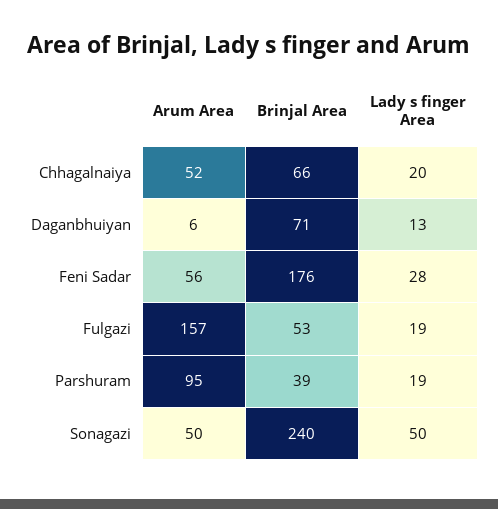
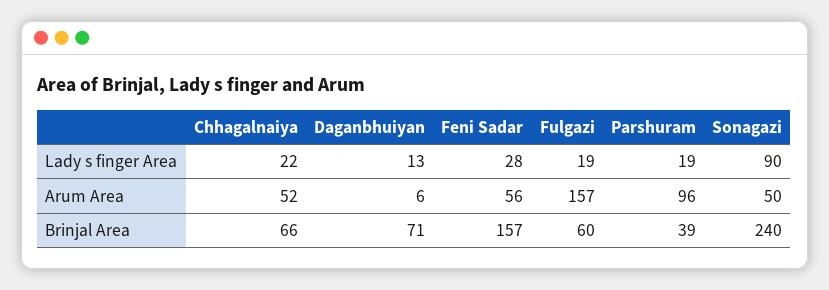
  {
    "Arum Area": {
      "Chhagalnaiya": 52,
      "Daganbhuiyan": 6,
      "Feni Sadar": 56,
      "Fulgazi": 157,
-     "Parshuram": 95,
+     "Parshuram": 96,
      "Sonagazi": 50
    },
    "Brinjal Area": {
      "Chhagalnaiya": 66,
      "Daganbhuiyan": 71,
-     "Feni Sadar": 176,
+     "Feni Sadar": 157,
-     "Fulgazi": 53,
+     "Fulgazi": 60,
      "Parshuram": 39,
      "Sonagazi": 240
    },
    "Lady s finger Area": {
-     "Chhagalnaiya": 20,
+     "Chhagalnaiya": 22,
      "Daganbhuiyan": 13,
      "Feni Sadar": 28,
      "Fulgazi": 19,
      "Parshuram": 19,
-     "Sonagazi": 50
+     "Sonagazi": 90
    }
  }

